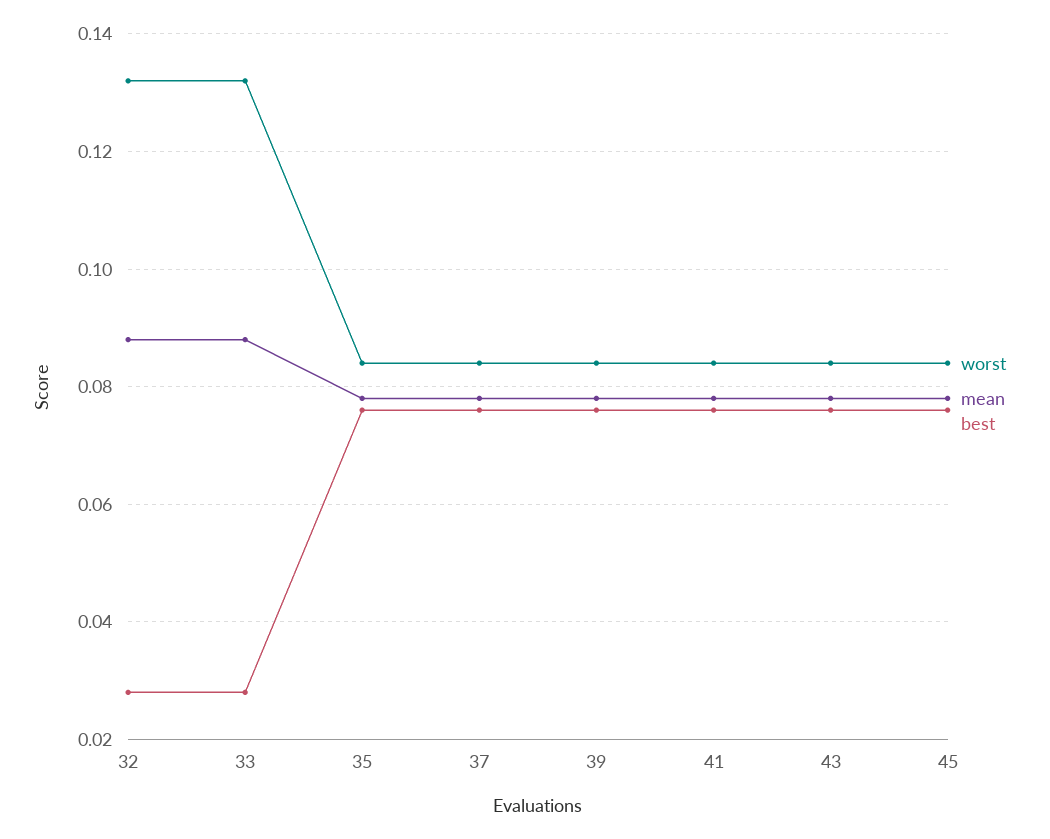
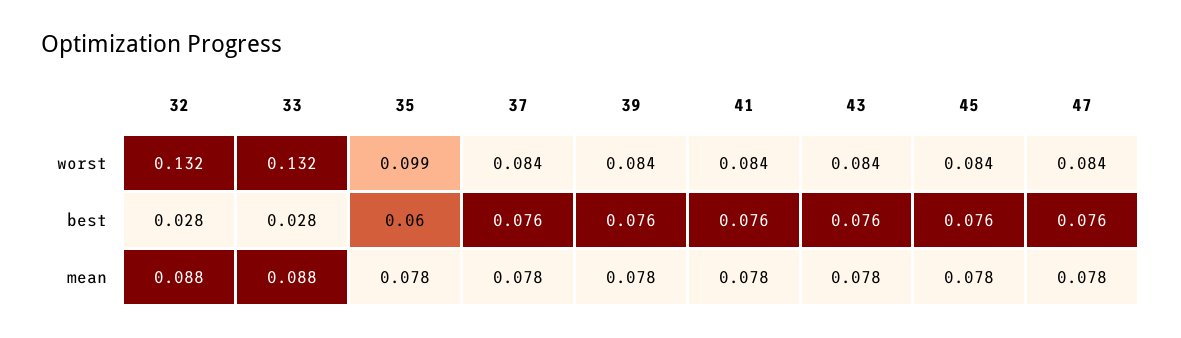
  {
    "worst": {
      "32": 0.132,
      "33": 0.132,
-     "35": 0.085,
+     "35": 0.099,
      "37": 0.084,
      "39": 0.084,
      "41": 0.084,
      "43": 0.084,
-     "45": 0.084
+     "45": 0.084,
+     "47": 0.084
    },
    "mean": {
      "32": 0.088,
      "33": 0.088,
      "35": 0.078,
      "37": 0.078,
      "39": 0.078,
      "41": 0.078,
      "43": 0.078,
-     "45": 0.078
+     "45": 0.078,
+     "47": 0.078
    },
    "best": {
      "32": 0.028,
      "33": 0.028,
-     "35": 0.075,
+     "35": 0.06,
      "37": 0.076,
      "39": 0.076,
      "41": 0.076,
      "43": 0.076,
-     "45": 0.076
+     "45": 0.076,
+     "47": 0.076
    }
  }

